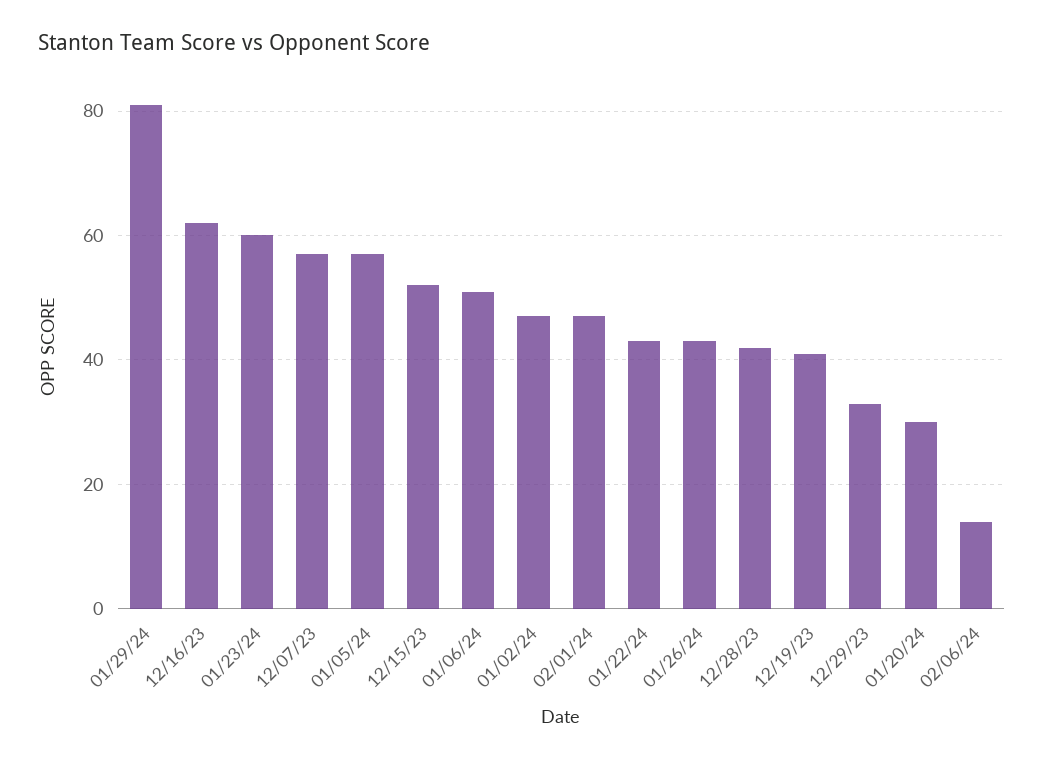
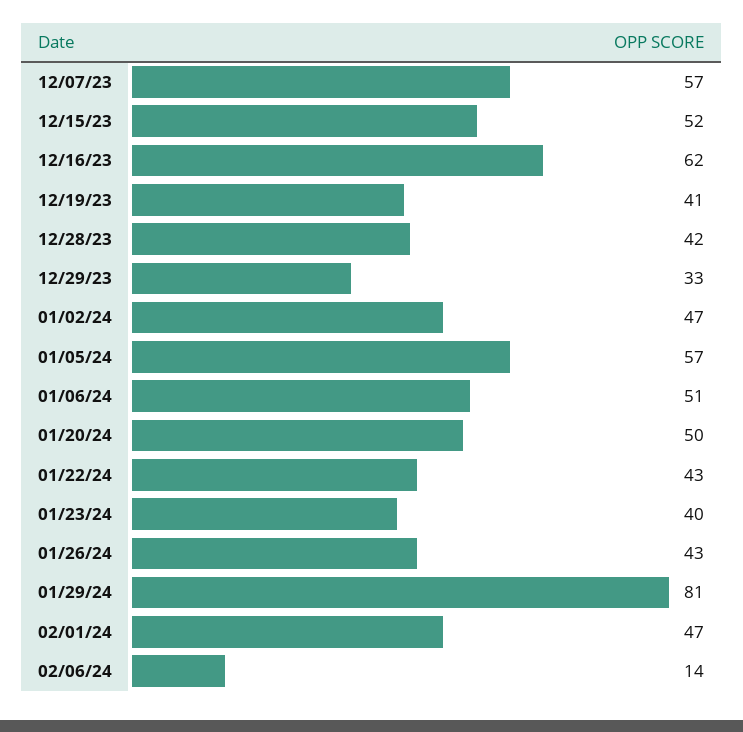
  {
    "01/29/24": 81,
    "12/16/23": 62,
-   "01/23/24": 60,
+   "01/23/24": 40,
    "12/07/23": 57,
    "01/05/24": 57,
    "12/15/23": 52,
    "01/06/24": 51,
    "01/02/24": 47,
    "02/01/24": 47,
    "01/22/24": 43,
    "01/26/24": 43,
    "12/28/23": 42,
    "12/19/23": 41,
    "12/29/23": 33,
-   "01/20/24": 30,
+   "01/20/24": 50,
    "02/06/24": 14
  }

